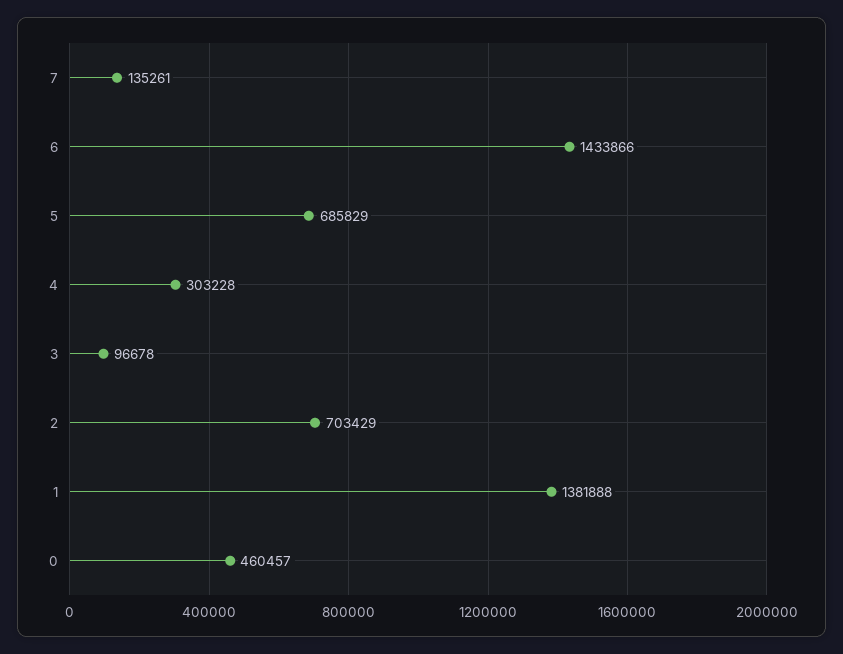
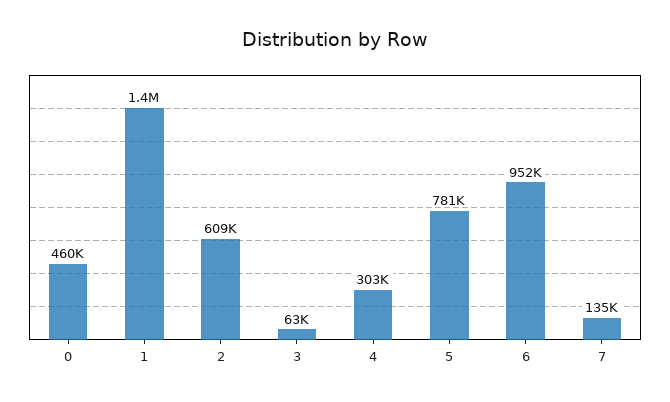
  {
    "7": 135261,
-   "6": 1433866,
+   "6": 952000,
-   "5": 685829,
+   "5": 781000,
    "4": 303228,
-   "3": 96678,
+   "3": 63000,
-   "2": 703429,
+   "2": 609000,
    "1": 1381888,
    "0": 460457
  }

